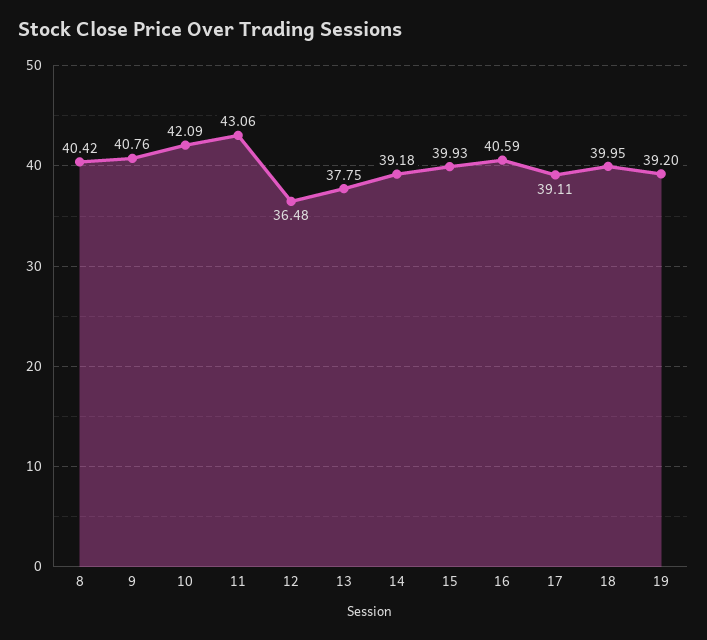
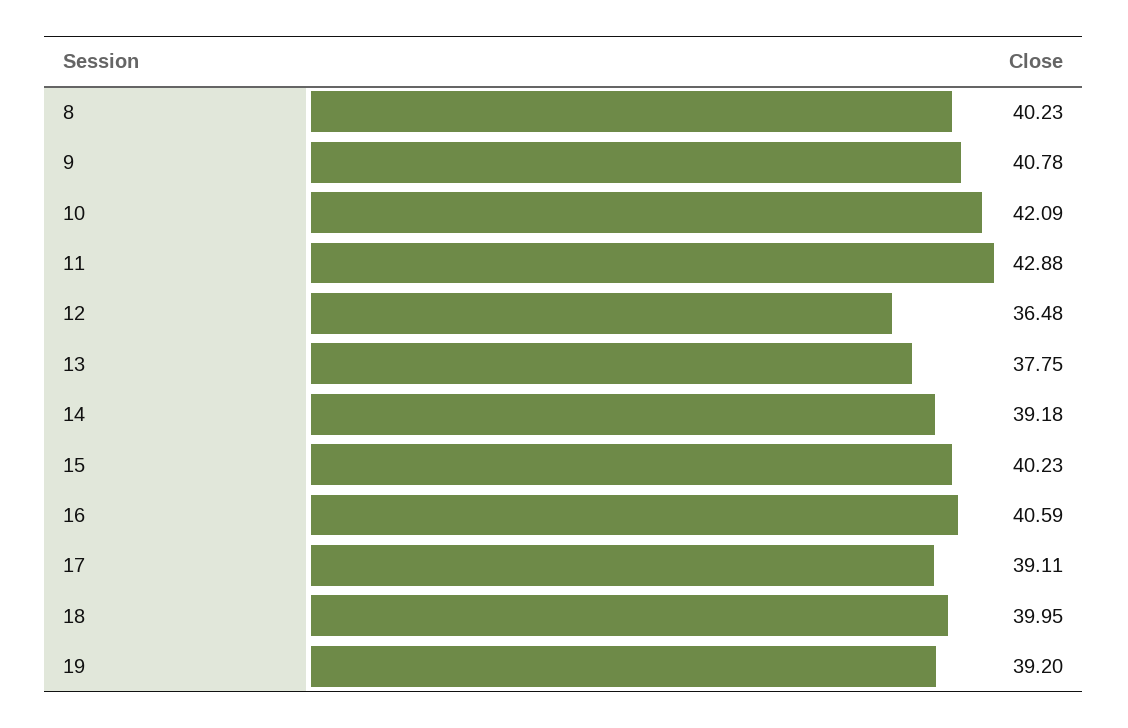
  {
-   "8": 40.42,
+   "8": 40.23,
-   "9": 40.76,
+   "9": 40.78,
    "10": 42.09,
-   "11": 43.06,
+   "11": 42.88,
    "12": 36.48,
    "13": 37.75,
    "14": 39.18,
-   "15": 39.93,
+   "15": 40.23,
    "16": 40.59,
    "17": 39.11,
    "18": 39.95,
    "19": 39.2
  }

